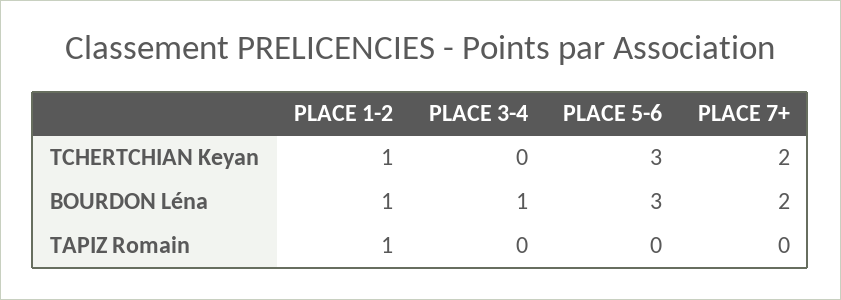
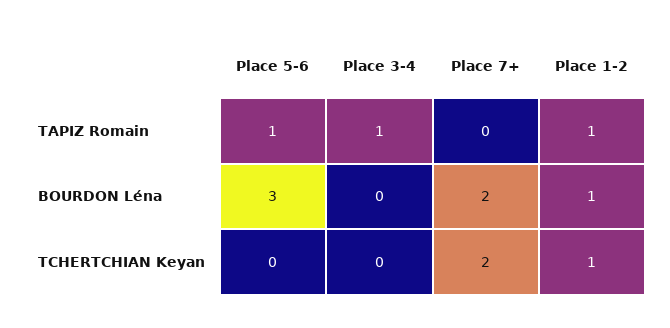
  {
    "PLACE 1-2": {
      "TCHERTCHIAN Keyan": 1,
      "BOURDON Léna": 1,
      "TAPIZ Romain": 1
    },
    "PLACE 3-4": {
      "TCHERTCHIAN Keyan": 0,
-     "BOURDON Léna": 1,
+     "BOURDON Léna": 0,
-     "TAPIZ Romain": 0
+     "TAPIZ Romain": 1
    },
    "PLACE 5-6": {
-     "TCHERTCHIAN Keyan": 3,
+     "TCHERTCHIAN Keyan": 0,
      "BOURDON Léna": 3,
-     "TAPIZ Romain": 0
+     "TAPIZ Romain": 1
    },
    "PLACE 7+": {
      "TCHERTCHIAN Keyan": 2,
      "BOURDON Léna": 2,
      "TAPIZ Romain": 0
    }
  }

